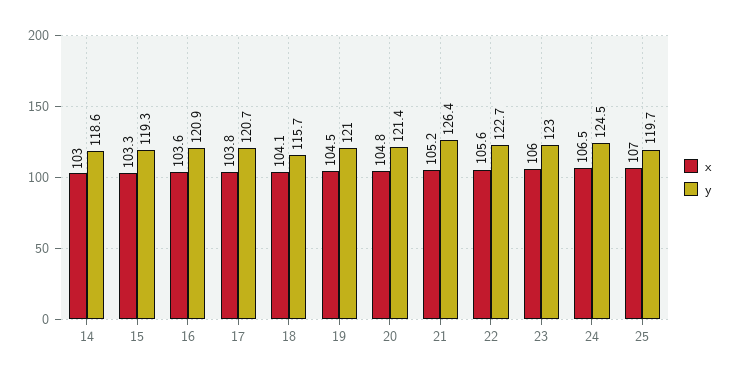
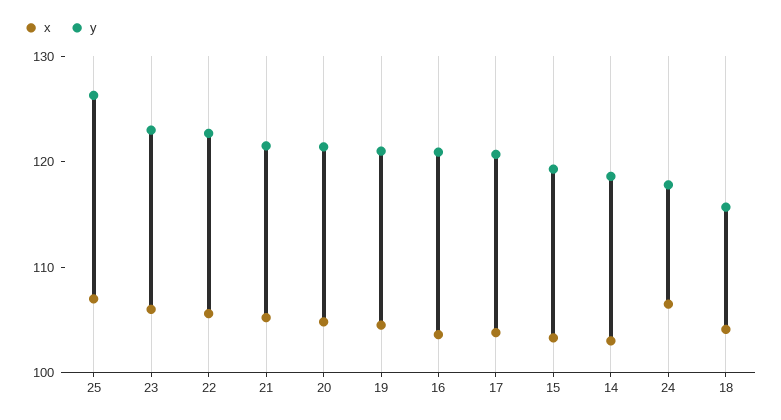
  {
    "x": {
      "14": 103,
      "15": 103.3,
      "16": 103.6,
      "17": 103.8,
      "18": 104.1,
      "19": 104.5,
      "20": 104.8,
      "21": 105.2,
      "22": 105.6,
      "23": 106,
      "24": 106.5,
      "25": 107
    },
    "y": {
      "14": 118.6,
      "15": 119.3,
      "16": 120.9,
      "17": 120.7,
      "18": 115.7,
      "19": 121,
      "20": 121.4,
-     "21": 126.4,
+     "21": 122,
      "22": 122.7,
      "23": 123,
-     "24": 124.5,
+     "24": 118,
-     "25": 119.7
+     "25": 126
    }
  }

